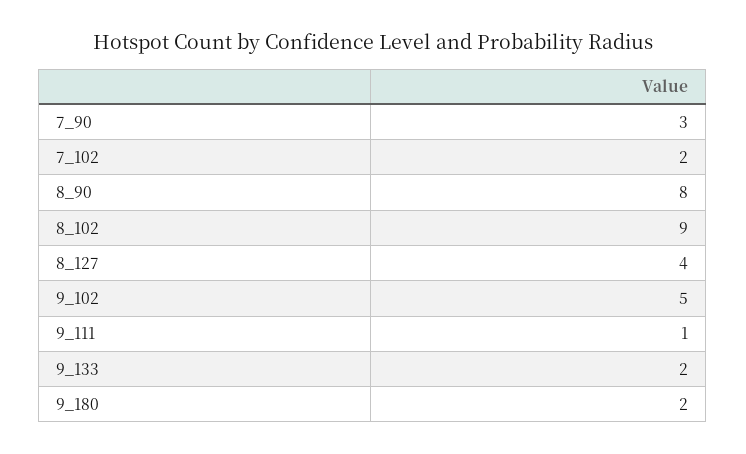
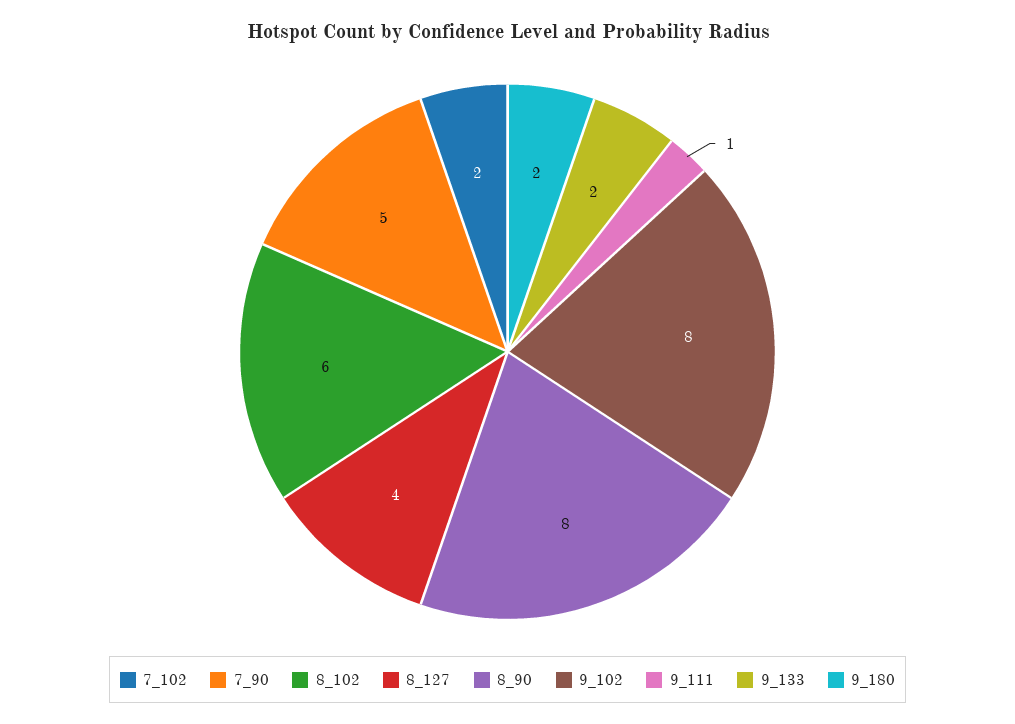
  {
-   "7_90": 3,
+   "7_90": 5,
    "7_102": 2,
    "8_90": 8,
-   "8_102": 9,
+   "8_102": 6,
    "8_127": 4,
-   "9_102": 5,
+   "9_102": 8,
    "9_111": 1,
    "9_133": 2,
    "9_180": 2
  }

